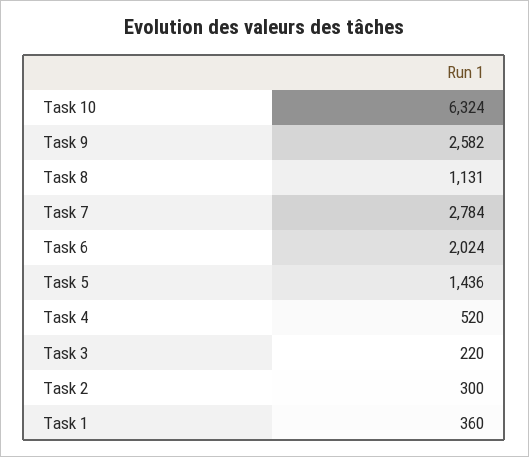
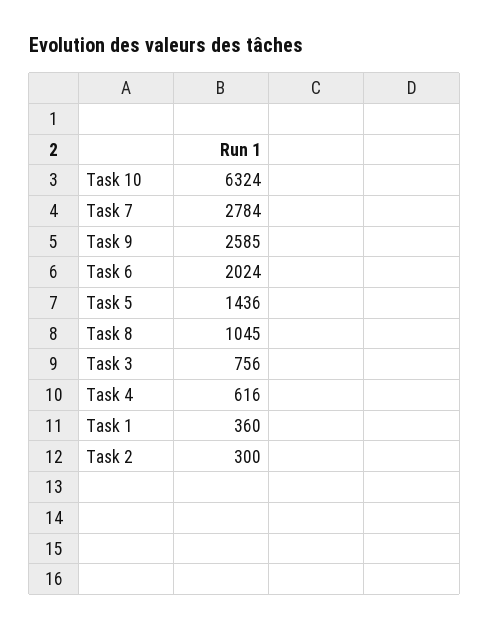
  {
    "Task 10": 6324,
-   "Task 9": 2582,
+   "Task 9": 2585,
-   "Task 8": 1131,
+   "Task 8": 1045,
    "Task 7": 2784,
    "Task 6": 2024,
    "Task 5": 1436,
-   "Task 4": 520,
+   "Task 4": 616,
-   "Task 3": 220,
+   "Task 3": 756,
    "Task 2": 300,
    "Task 1": 360
  }

